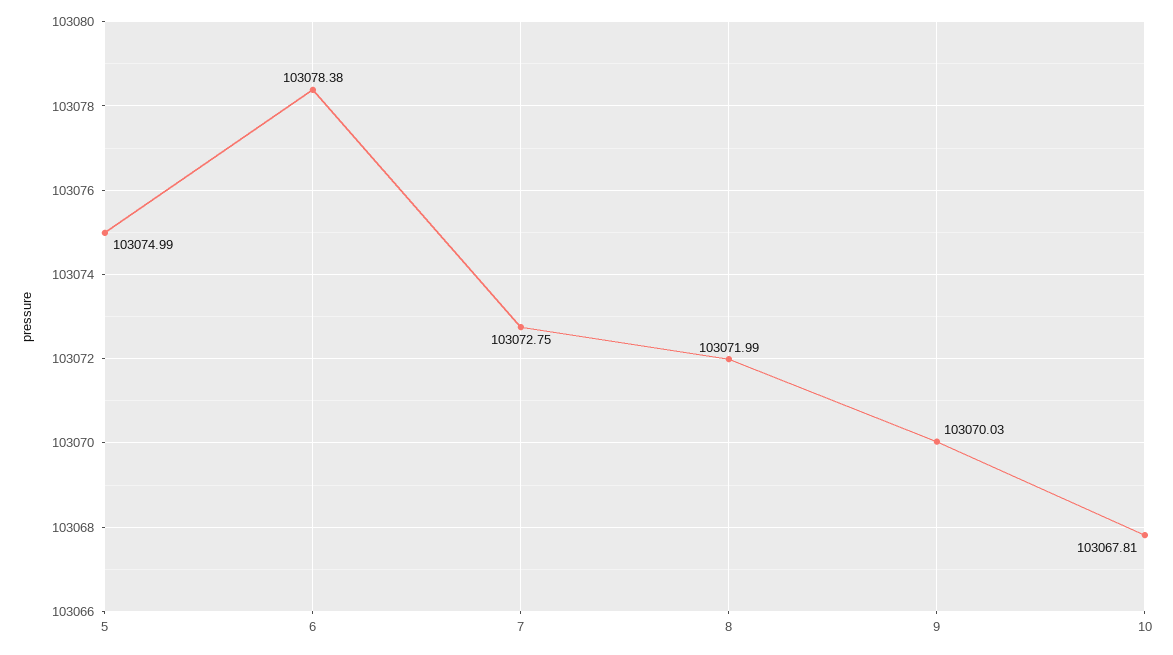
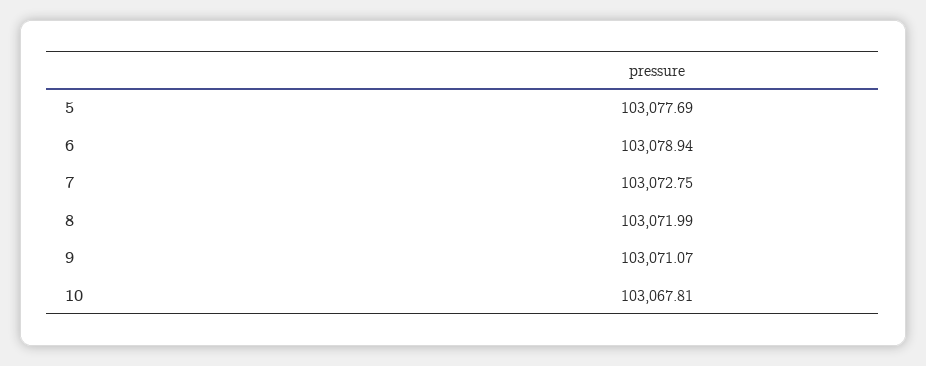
  {
-   "5": 103074.99,
+   "5": 103077.69,
-   "6": 103078.38,
+   "6": 103078.94,
    "7": 103072.75,
    "8": 103071.99,
-   "9": 103070.03,
+   "9": 103071.07,
    "10": 103067.81
  }

